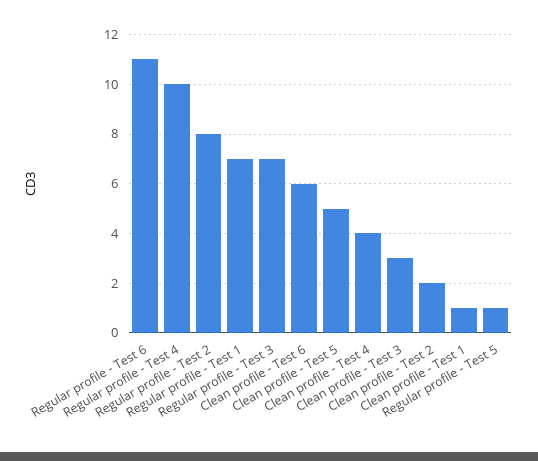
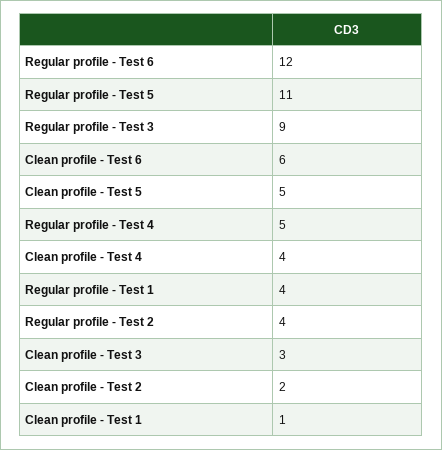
  {
-   "Regular profile - Test 6": 11,
+   "Regular profile - Test 6": 12,
-   "Regular profile - Test 4": 10,
+   "Regular profile - Test 4": 5,
-   "Regular profile - Test 2": 8,
+   "Regular profile - Test 2": 4,
-   "Regular profile - Test 1": 7,
+   "Regular profile - Test 1": 4,
-   "Regular profile - Test 3": 7,
+   "Regular profile - Test 3": 9,
    "Clean profile - Test 6": 6,
    "Clean profile - Test 5": 5,
    "Clean profile - Test 4": 4,
    "Clean profile - Test 3": 3,
    "Clean profile - Test 2": 2,
    "Clean profile - Test 1": 1,
-   "Regular profile - Test 5": 1
+   "Regular profile - Test 5": 11
  }

